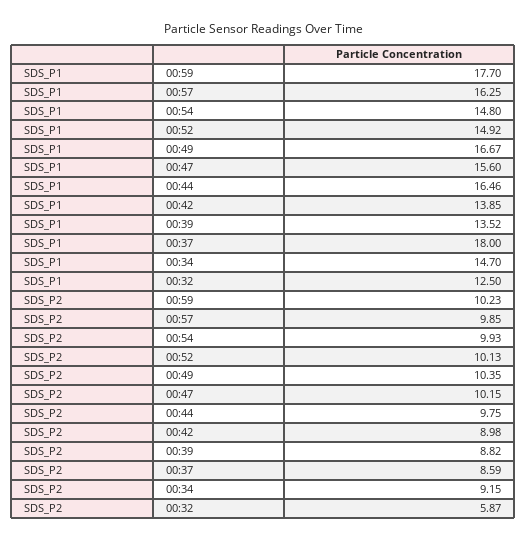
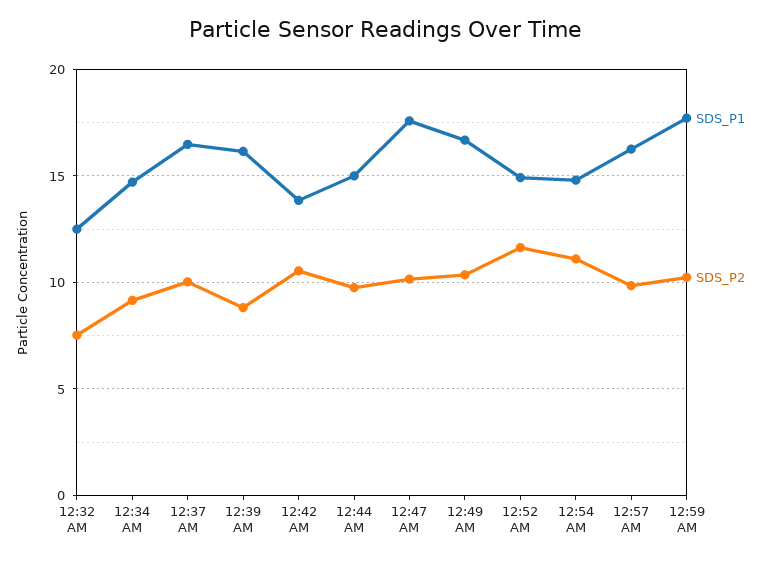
  {
    "SDS_P1": {
      "00:59": 17.7,
      "00:57": 16.25,
      "00:54": 14.8,
      "00:52": 14.92,
      "00:49": 16.67,
-     "00:47": 15.6,
+     "00:47": 17.5,
-     "00:44": 16.46,
+     "00:44": 15,
      "00:42": 13.85,
-     "00:39": 13.52,
+     "00:39": 16,
-     "00:37": 18,
+     "00:37": 16.5,
      "00:34": 14.7,
      "00:32": 12.5
    },
    "SDS_P2": {
      "00:59": 10.23,
      "00:57": 9.85,
-     "00:54": 9.93,
+     "00:54": 11,
-     "00:52": 10.13,
+     "00:52": 11.5,
      "00:49": 10.35,
      "00:47": 10.15,
      "00:44": 9.75,
-     "00:42": 8.98,
+     "00:42": 10.5,
      "00:39": 8.82,
-     "00:37": 8.59,
+     "00:37": 10,
      "00:34": 9.15,
-     "00:32": 5.87
+     "00:32": 7.5
    }
  }

